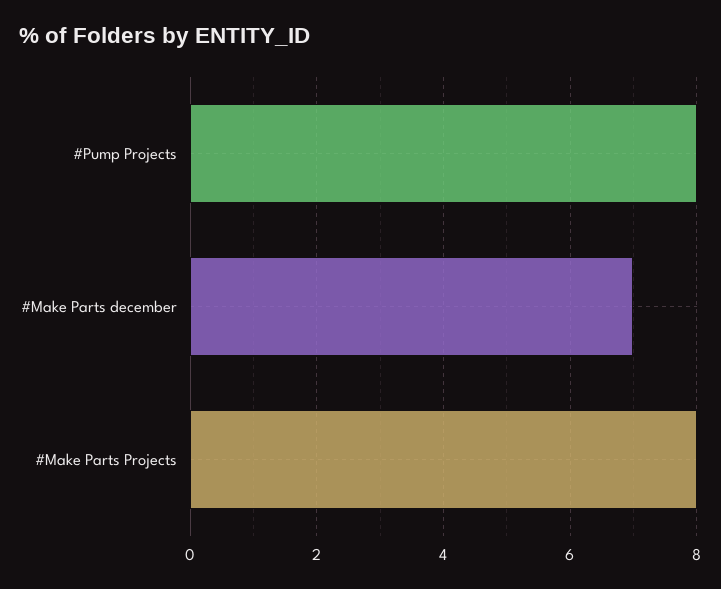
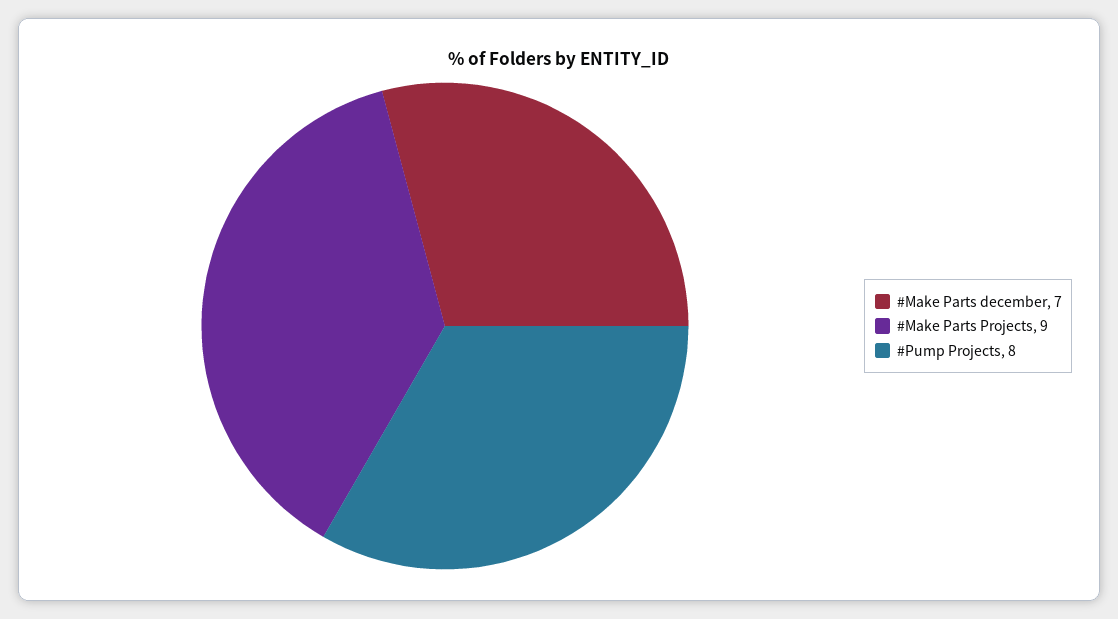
  {
    "#Pump Projects": 8,
    "#Make Parts december": 7,
-   "#Make Parts Projects": 8
+   "#Make Parts Projects": 9
  }

